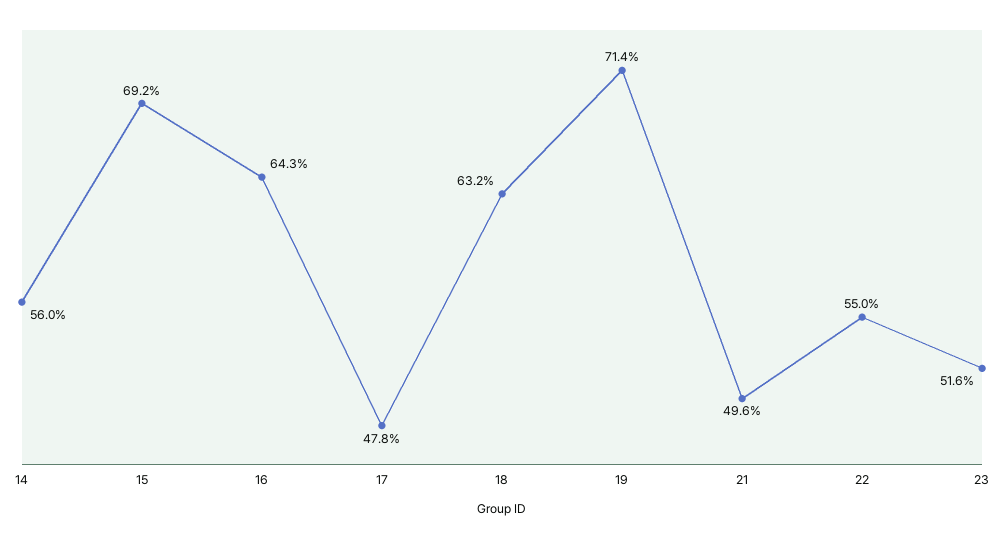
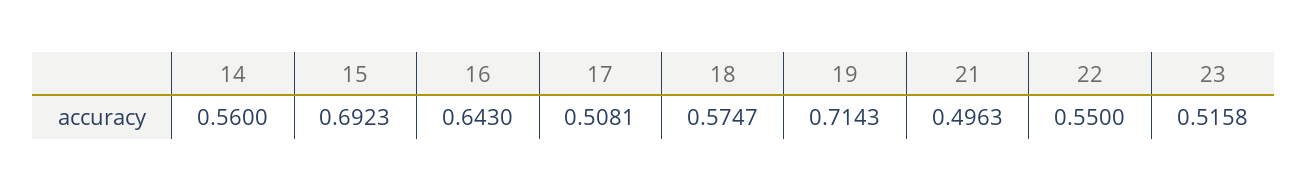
  {
    "14": 0.56,
    "15": 0.6923,
    "16": 0.643,
-   "17": 0.478,
+   "17": 0.5081,
-   "18": 0.632,
+   "18": 0.5747,
    "19": 0.7143,
    "21": 0.4963,
    "22": 0.55,
    "23": 0.5158
  }

